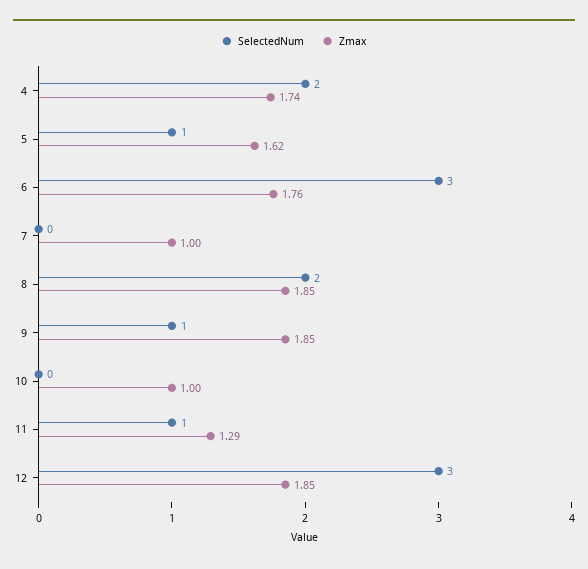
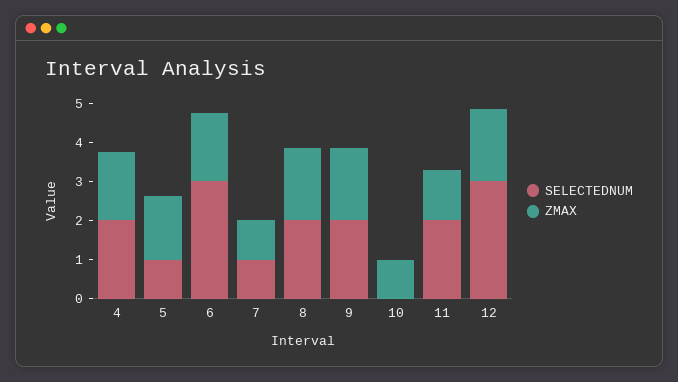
  {
    "SelectedNum": {
      "4": 2,
      "5": 1,
      "6": 3,
-     "7": 0,
+     "7": 1,
      "8": 2,
-     "9": 1,
+     "9": 2,
      "10": 0,
-     "11": 1,
+     "11": 2,
      "12": 3
    },
    "Zmax": {
      "4": 1.74,
      "5": 1.62,
      "6": 1.76,
      "7": 1,
      "8": 1.85,
      "9": 1.85,
      "10": 1,
      "11": 1.29,
      "12": 1.85
    }
  }

